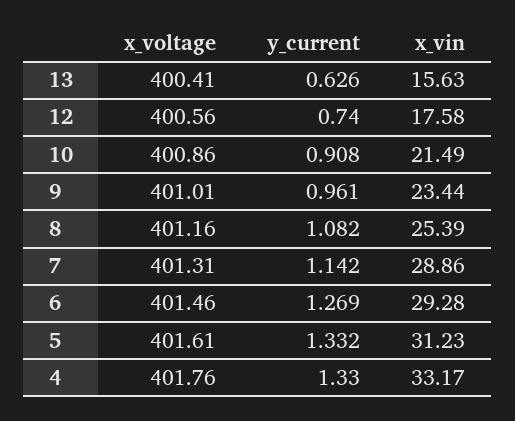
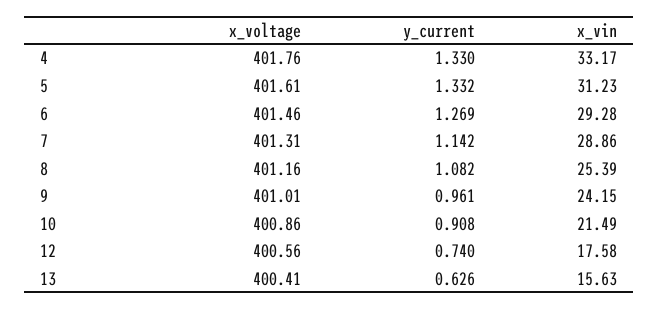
  {
    "x_voltage": {
      "13": 400.41,
      "12": 400.56,
      "10": 400.86,
      "9": 401.01,
      "8": 401.16,
      "7": 401.31,
      "6": 401.46,
      "5": 401.61,
      "4": 401.76
    },
    "y_current": {
      "13": 0.626,
      "12": 0.74,
      "10": 0.908,
      "9": 0.961,
      "8": 1.082,
      "7": 1.142,
      "6": 1.269,
      "5": 1.332,
      "4": 1.33
    },
    "x_vin": {
      "13": 15.63,
      "12": 17.58,
      "10": 21.49,
-     "9": 23.44,
+     "9": 24.15,
      "8": 25.39,
      "7": 28.86,
      "6": 29.28,
      "5": 31.23,
      "4": 33.17
    }
  }

